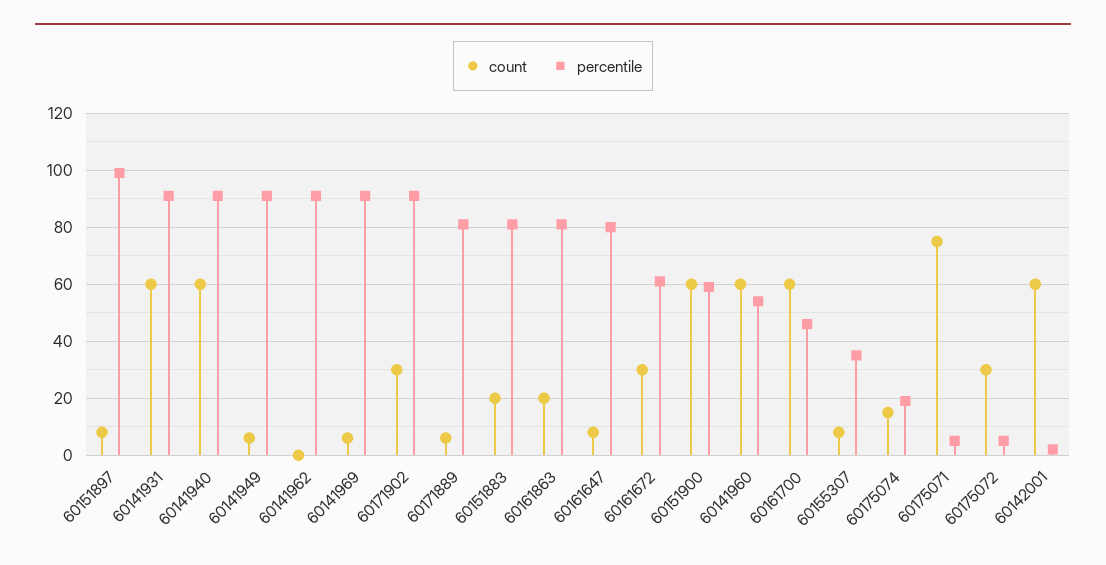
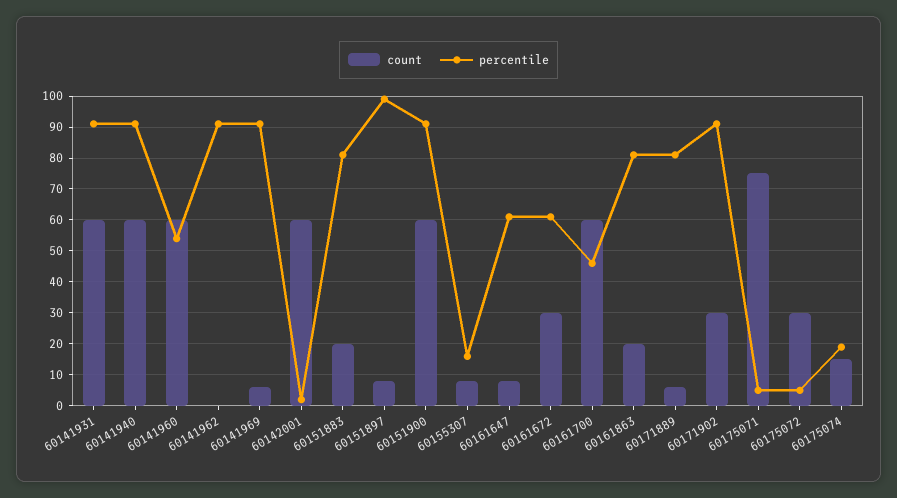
  {
    "count": {
      "60151897": 10,
      "60141931": 60,
      "60141940": 60,
-     "60141949": 5,
      "60141962": 0,
      "60141969": 5,
      "60171902": 30,
      "60171889": 5,
      "60151883": 20,
      "60161863": 20,
      "60161647": 10,
      "60161672": 30,
      "60151900": 60,
      "60141960": 60,
      "60161700": 60,
      "60155307": 10,
      "60175074": 15,
      "60175071": 75,
      "60175072": 30,
      "60142001": 60
    },
    "percentile": {
      "60151897": 100,
      "60141931": 90,
      "60141940": 90,
-     "60141949": 90,
      "60141962": 90,
      "60141969": 90,
      "60171902": 90,
      "60171889": 80,
      "60151883": 80,
      "60161863": 80,
-     "60161647": 80,
+     "60161647": 60,
      "60161672": 60,
-     "60151900": 60,
+     "60151900": 90,
      "60141960": 55,
      "60161700": 45,
-     "60155307": 35,
+     "60155307": 15,
      "60175074": 20,
      "60175071": 5,
      "60175072": 5,
      "60142001": 0
    }
  }

